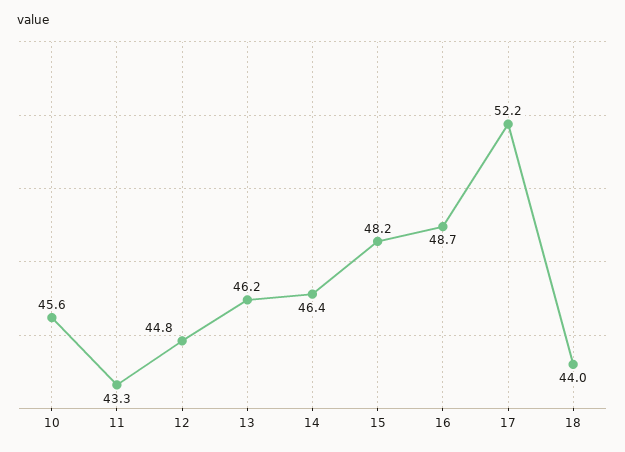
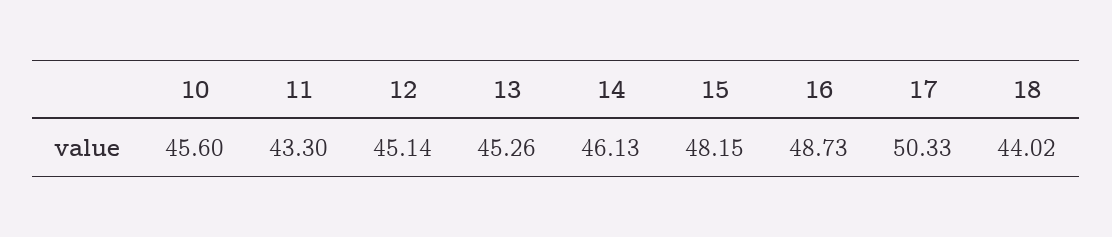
  {
    "10": 45.6,
    "11": 43.3,
-   "12": 44.8,
+   "12": 45.14,
-   "13": 46.2,
+   "13": 45.26,
-   "14": 46.4,
+   "14": 46.13,
    "15": 48.15,
    "16": 48.73,
-   "17": 52.2,
+   "17": 50.33,
    "18": 44.02
  }

